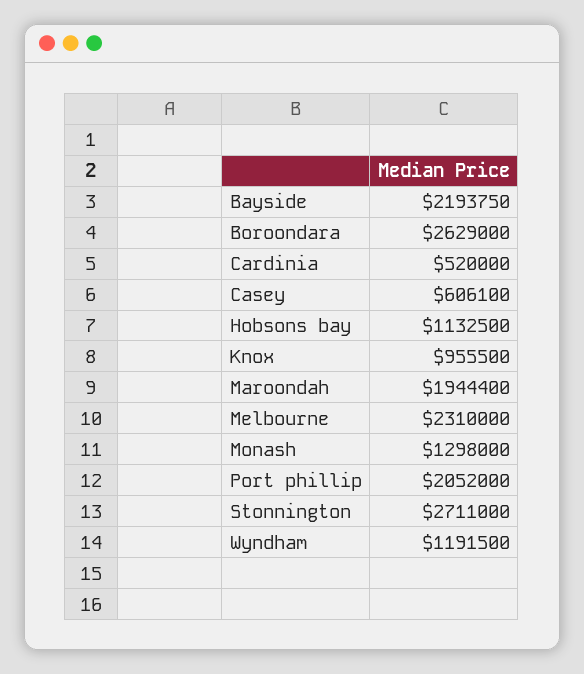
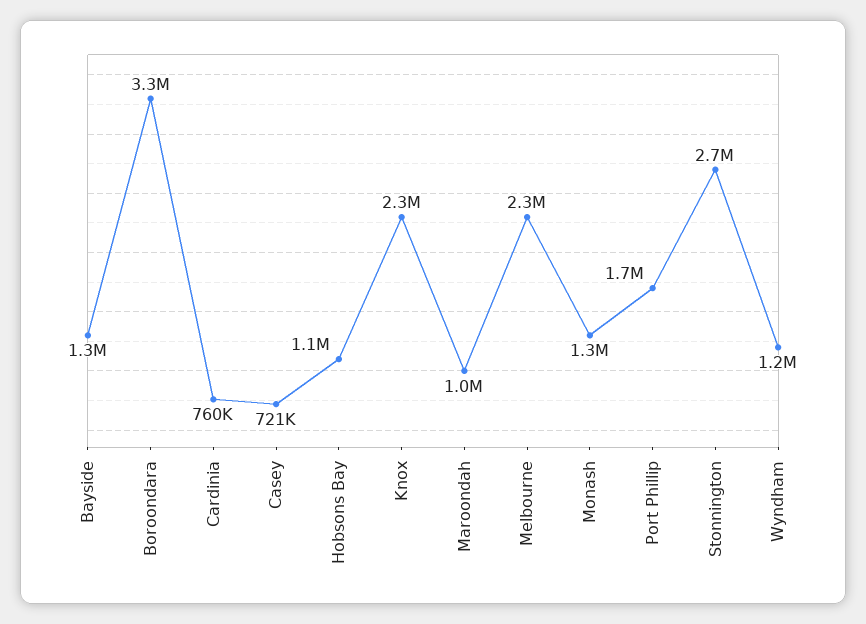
  {
-   "Bayside": 2193750,
+   "Bayside": 1300000,
-   "Boroondara": 2629000,
+   "Boroondara": 3300000,
-   "Cardinia": 520000,
+   "Cardinia": 760000,
-   "Casey": 606100,
+   "Casey": 721000,
    "Hobsons bay": 1132500,
-   "Knox": 955500,
+   "Knox": 2300000,
-   "Maroondah": 1944400,
+   "Maroondah": 1000000,
    "Melbourne": 2310000,
    "Monash": 1298000,
-   "Port phillip": 2052000,
+   "Port phillip": 1700000,
    "Stonnington": 2711000,
    "Wyndham": 1191500
  }

